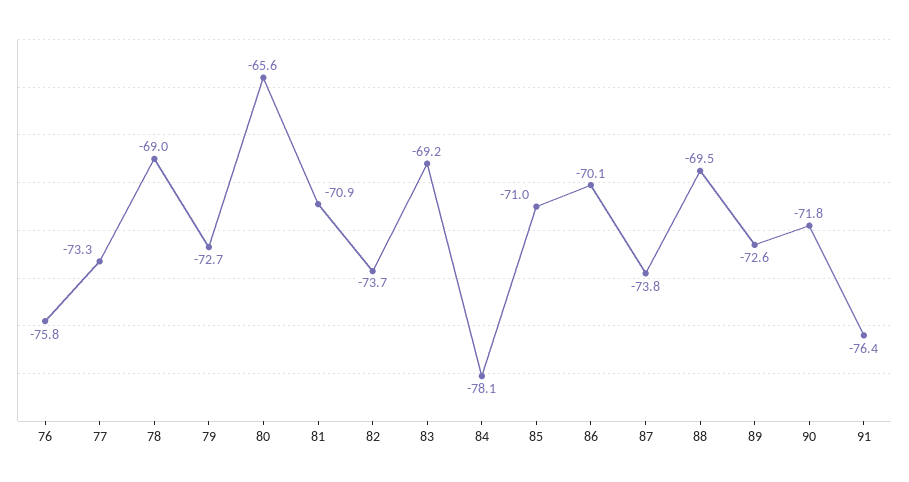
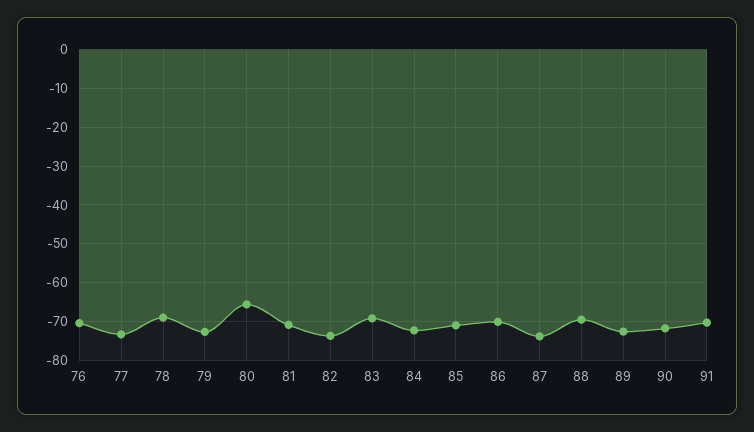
  {
-   "76": -75.8,
+   "76": -70,
    "77": -73.3,
    "78": -69,
    "79": -72.7,
    "80": -65.6,
    "81": -70.9,
    "82": -73.7,
    "83": -69.2,
-   "84": -78.1,
+   "84": -72,
    "85": -71,
    "86": -70.1,
    "87": -73.8,
    "88": -69.5,
    "89": -72.6,
    "90": -71.8,
-   "91": -76.4
+   "91": -70
  }

